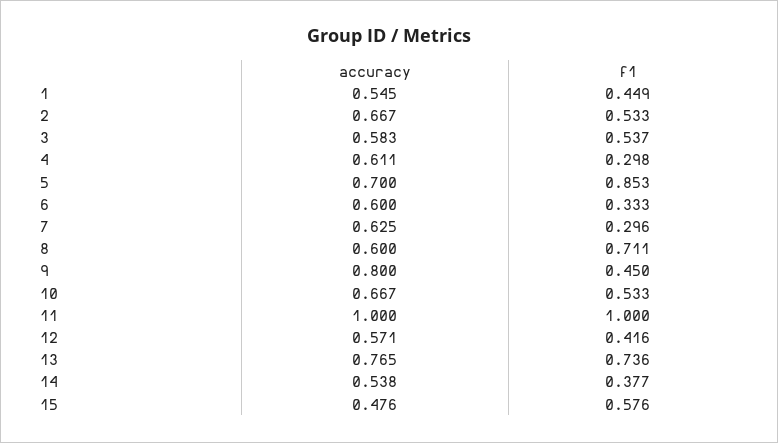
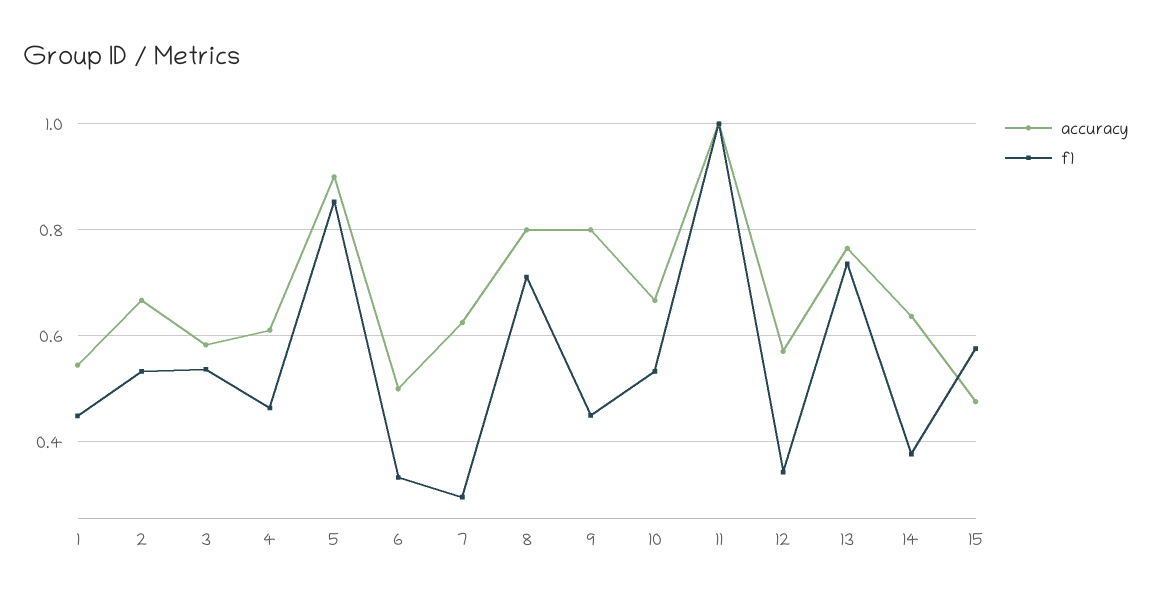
  {
    "accuracy": {
      "1": 0.545,
      "2": 0.667,
      "3": 0.583,
      "4": 0.611,
-     "5": 0.7,
+     "5": 0.9,
-     "6": 0.6,
+     "6": 0.5,
      "7": 0.625,
-     "8": 0.6,
+     "8": 0.8,
      "9": 0.8,
      "10": 0.667,
      "11": 1,
      "12": 0.571,
      "13": 0.765,
-     "14": 0.538,
+     "14": 0.64,
      "15": 0.476
    },
    "f1": {
      "1": 0.449,
      "2": 0.533,
      "3": 0.537,
-     "4": 0.298,
+     "4": 0.46,
      "5": 0.853,
      "6": 0.333,
      "7": 0.296,
      "8": 0.711,
      "9": 0.45,
      "10": 0.533,
      "11": 1,
-     "12": 0.416,
+     "12": 0.34,
      "13": 0.736,
      "14": 0.377,
      "15": 0.576
    }
  }

